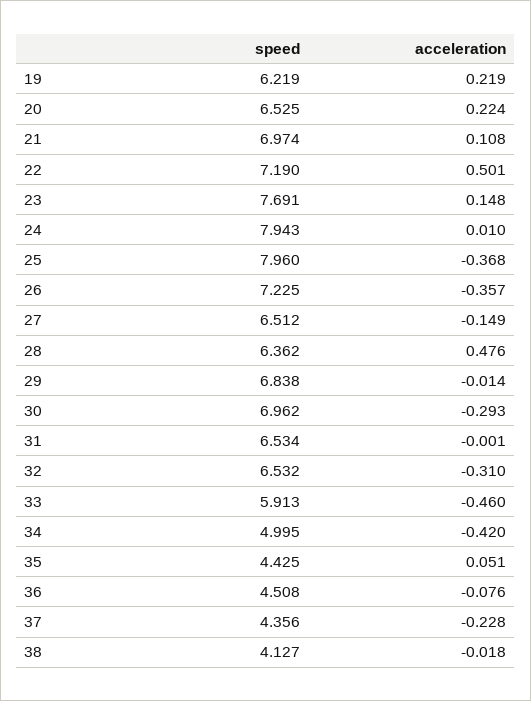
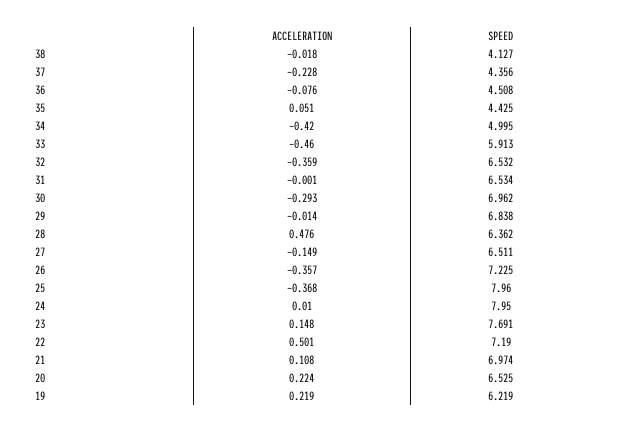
  {
    "speed": {
      "19": 6.219,
      "20": 6.525,
      "21": 6.974,
      "22": 7.19,
      "23": 7.691,
-     "24": 7.943,
+     "24": 7.95,
      "25": 7.96,
      "26": 7.225,
-     "27": 6.512,
+     "27": 6.511,
      "28": 6.362,
      "29": 6.838,
      "30": 6.962,
      "31": 6.534,
      "32": 6.532,
      "33": 5.913,
      "34": 4.995,
      "35": 4.425,
      "36": 4.508,
      "37": 4.356,
      "38": 4.127
    },
    "acceleration": {
      "19": 0.219,
      "20": 0.224,
      "21": 0.108,
      "22": 0.501,
      "23": 0.148,
      "24": 0.01,
      "25": -0.368,
      "26": -0.357,
      "27": -0.149,
      "28": 0.476,
      "29": -0.014,
      "30": -0.293,
      "31": -0.001,
-     "32": -0.31,
+     "32": -0.359,
      "33": -0.46,
      "34": -0.42,
      "35": 0.051,
      "36": -0.076,
      "37": -0.228,
      "38": -0.018
    }
  }

